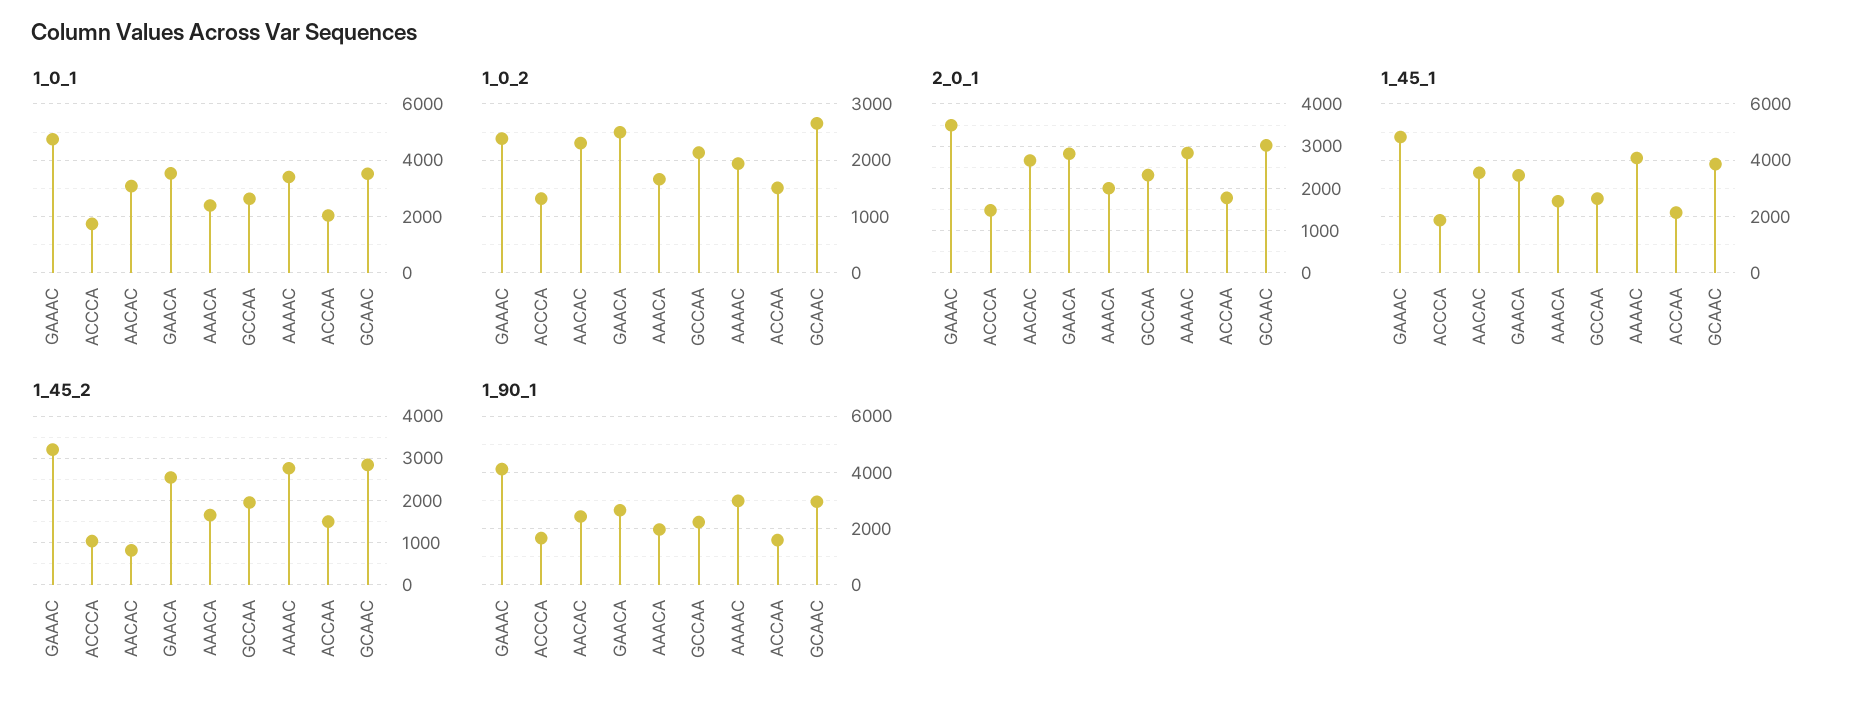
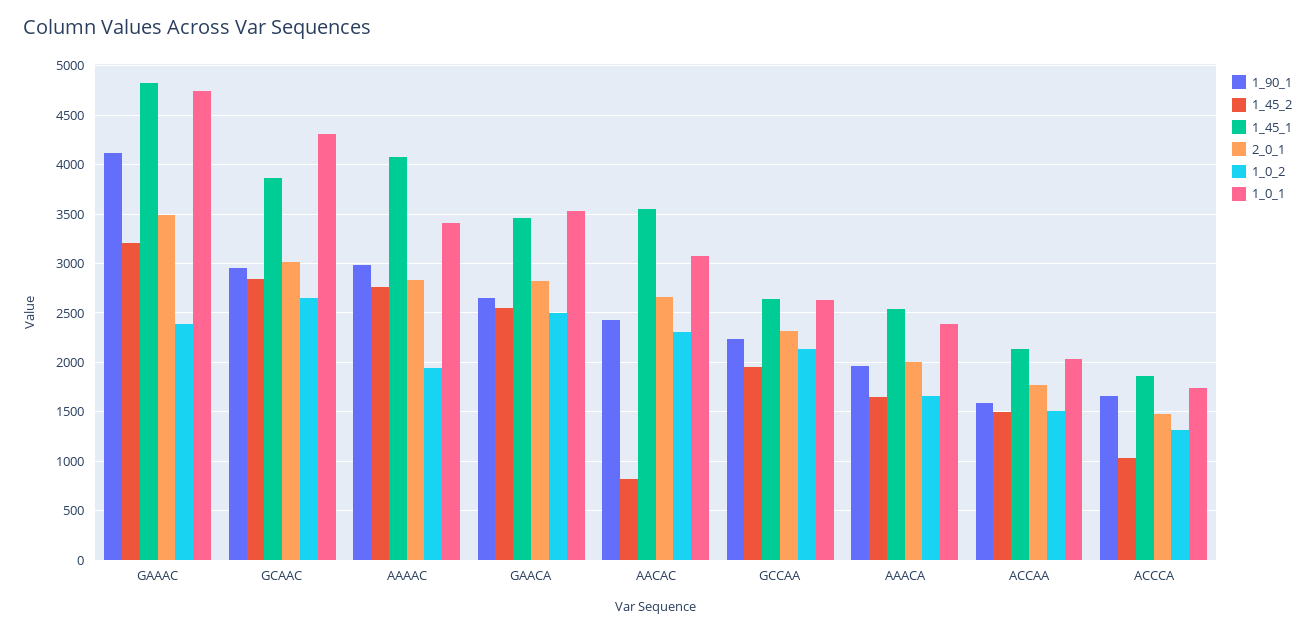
  {
    "1_0_1": {
      "GAAAC": 4700,
      "ACCCA": 1700,
      "AACAC": 3100,
      "GAACA": 3500,
      "AAACA": 2400,
      "GCCAA": 2600,
      "AAAAC": 3400,
      "ACCAA": 2000,
-     "GCAAC": 3500
+     "GCAAC": 4300
    },
    "1_0_2": {
      "GAAAC": 2400,
      "ACCCA": 1300,
      "AACAC": 2300,
      "GAACA": 2500,
      "AAACA": 1700,
      "GCCAA": 2100,
      "AAAAC": 1900,
      "ACCAA": 1500,
      "GCAAC": 2700
    },
    "2_0_1": {
      "GAAAC": 3500,
      "ACCCA": 1500,
      "AACAC": 2700,
      "GAACA": 2800,
      "AAACA": 2000,
      "GCCAA": 2300,
      "AAAAC": 2800,
      "ACCAA": 1800,
      "GCAAC": 3000
    },
    "1_45_1": {
      "GAAAC": 4800,
      "ACCCA": 1900,
      "AACAC": 3600,
      "GAACA": 3500,
      "AAACA": 2500,
      "GCCAA": 2600,
      "AAAAC": 4100,
      "ACCAA": 2100,
      "GCAAC": 3900
    },
    "1_45_2": {
      "GAAAC": 3200,
      "ACCCA": 1000,
      "AACAC": 800,
      "GAACA": 2500,
      "AAACA": 1700,
      "GCCAA": 2000,
      "AAAAC": 2800,
      "ACCAA": 1500,
      "GCAAC": 2800
    },
    "1_90_1": {
      "GAAAC": 4100,
      "ACCCA": 1700,
      "AACAC": 2400,
      "GAACA": 2700,
      "AAACA": 2000,
      "GCCAA": 2200,
      "AAAAC": 3000,
      "ACCAA": 1600,
      "GCAAC": 3000
    }
  }

